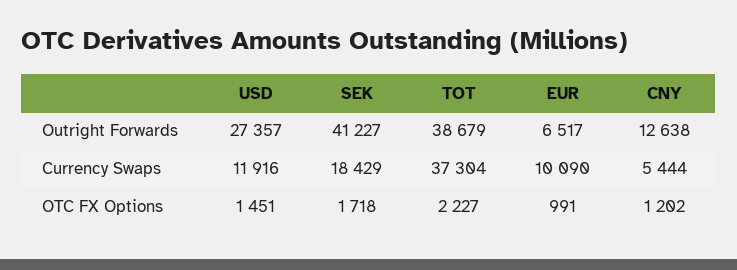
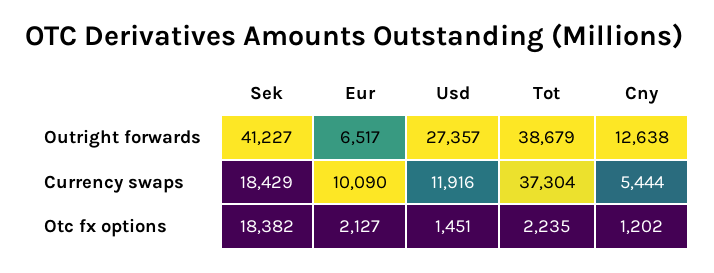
  {
    "USD": {
      "Outright Forwards": 27357,
      "Currency Swaps": 11916,
      "OTC FX Options": 1451
    },
    "SEK": {
      "Outright Forwards": 41227,
      "Currency Swaps": 18429,
-     "OTC FX Options": 1718
+     "OTC FX Options": 18382
    },
    "TOT": {
      "Outright Forwards": 38679,
      "Currency Swaps": 37304,
-     "OTC FX Options": 2227
+     "OTC FX Options": 2235
    },
    "EUR": {
      "Outright Forwards": 6517,
      "Currency Swaps": 10090,
-     "OTC FX Options": 991
+     "OTC FX Options": 2127
    },
    "CNY": {
      "Outright Forwards": 12638,
      "Currency Swaps": 5444,
      "OTC FX Options": 1202
    }
  }

